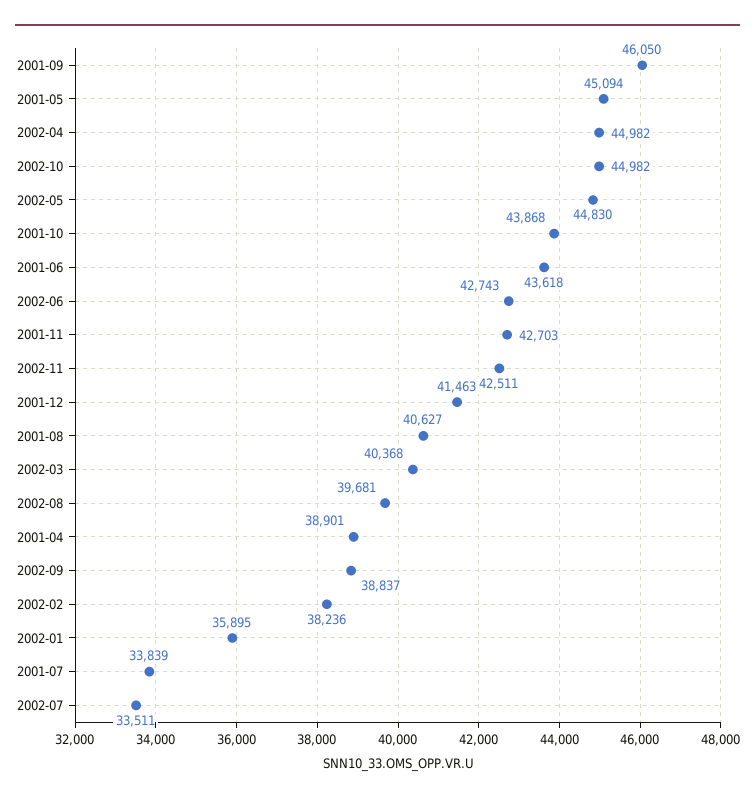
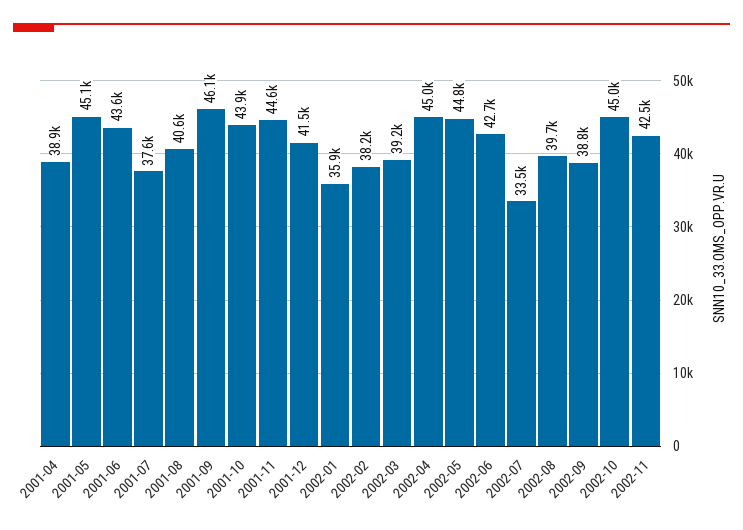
  {
    "2001-09": 46050,
    "2001-05": 45094,
    "2002-04": 44982,
    "2002-10": 44982,
    "2002-05": 44830,
    "2001-10": 43868,
    "2001-06": 43618,
    "2002-06": 42743,
-   "2001-11": 42703,
+   "2001-11": 44600,
    "2002-11": 42511,
    "2001-12": 41463,
    "2001-08": 40627,
-   "2002-03": 40368,
+   "2002-03": 39200,
    "2002-08": 39681,
    "2001-04": 38901,
    "2002-09": 38837,
    "2002-02": 38236,
    "2002-01": 35895,
-   "2001-07": 33839,
+   "2001-07": 37600,
    "2002-07": 33511
  }

